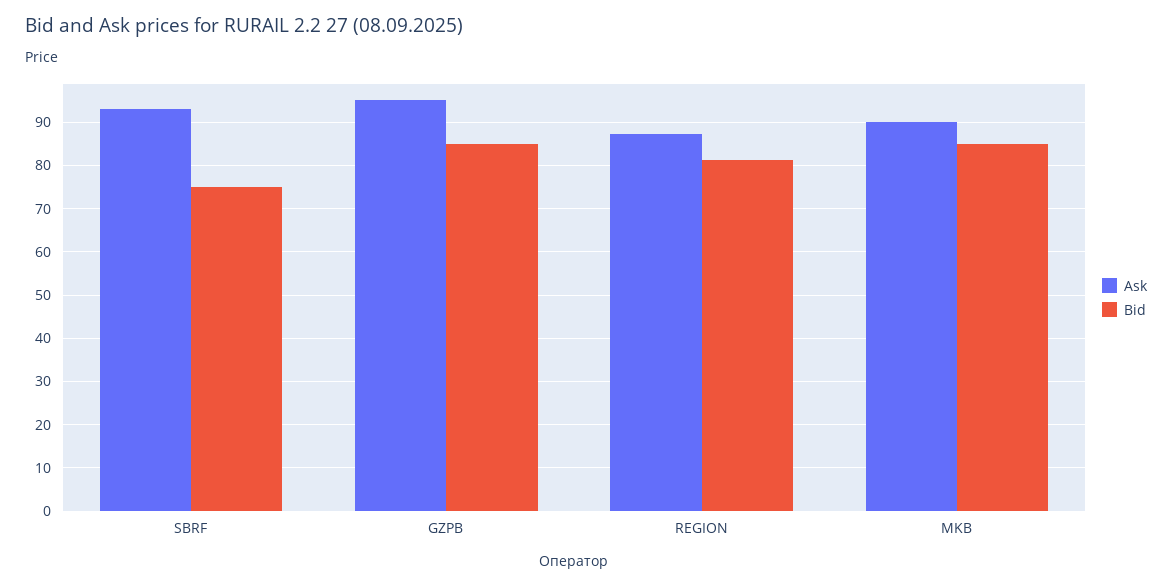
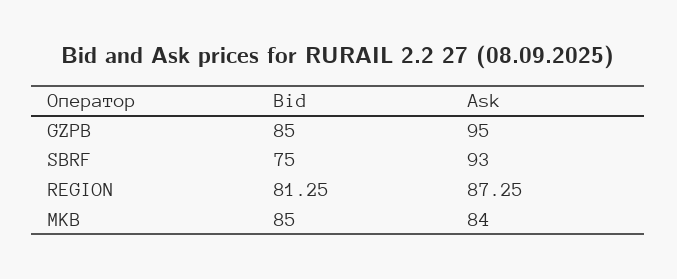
  {
    "Ask": {
      "SBRF": 93,
      "GZPB": 95,
      "REGION": 87.25,
-     "MKB": 90
+     "MKB": 84
    },
    "Bid": {
      "SBRF": 75,
      "GZPB": 85,
      "REGION": 81.25,
      "MKB": 85
    }
  }

